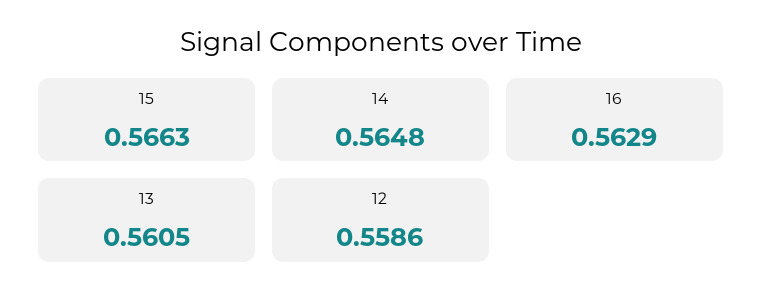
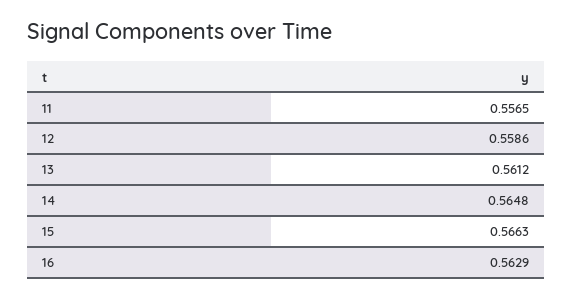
  {
    "15": 0.5663,
    "14": 0.5648,
    "16": 0.5629,
-   "13": 0.5605,
+   "13": 0.5612,
-   "12": 0.5586
+   "12": 0.5586,
+   "11": 0.5565
  }

